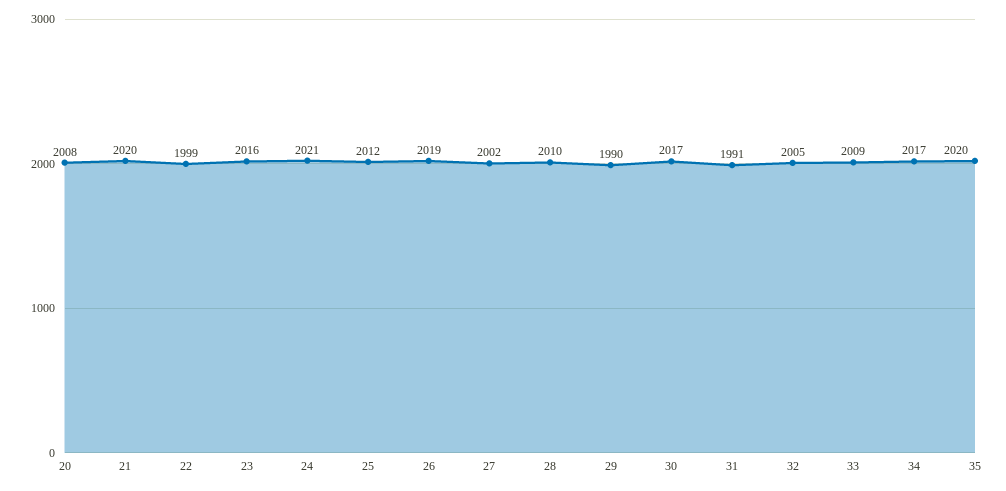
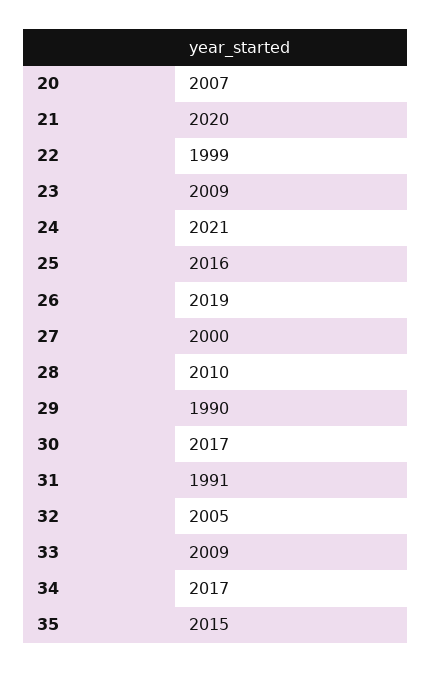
  {
-   "20": 2008,
+   "20": 2007,
    "21": 2020,
    "22": 1999,
-   "23": 2016,
+   "23": 2009,
    "24": 2021,
-   "25": 2012,
+   "25": 2016,
    "26": 2019,
-   "27": 2002,
+   "27": 2000,
    "28": 2010,
    "29": 1990,
    "30": 2017,
    "31": 1991,
    "32": 2005,
    "33": 2009,
    "34": 2017,
-   "35": 2020
+   "35": 2015
  }

